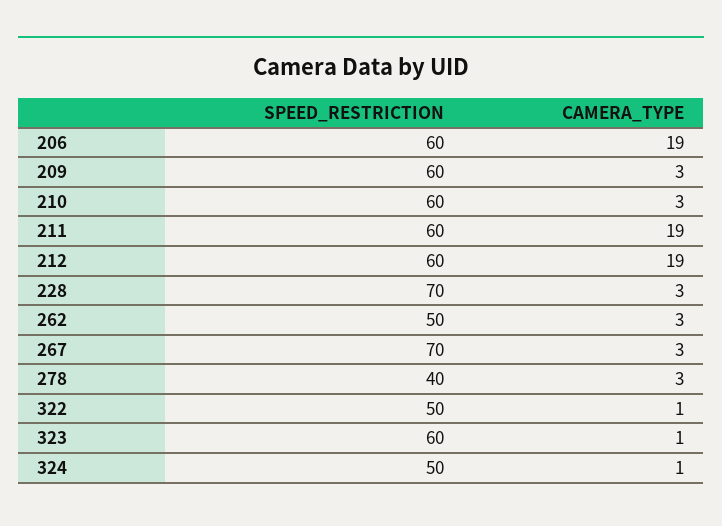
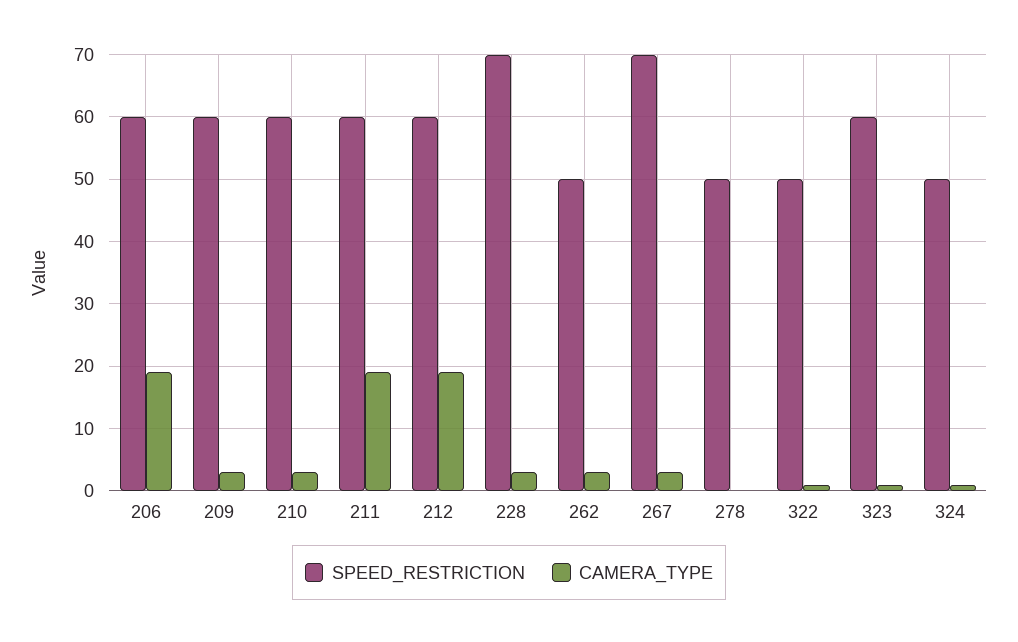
  {
    "SPEED_RESTRICTION": {
      "206": 60,
      "209": 60,
      "210": 60,
      "211": 60,
      "212": 60,
      "228": 70,
      "262": 50,
      "267": 70,
-     "278": 40,
+     "278": 50,
      "322": 50,
      "323": 60,
      "324": 50
    },
    "CAMERA_TYPE": {
      "206": 19,
      "209": 3,
      "210": 3,
      "211": 19,
      "212": 19,
      "228": 3,
      "262": 3,
      "267": 3,
-     "278": 3,
+     "278": 0,
      "322": 1,
      "323": 1,
      "324": 1
    }
  }

